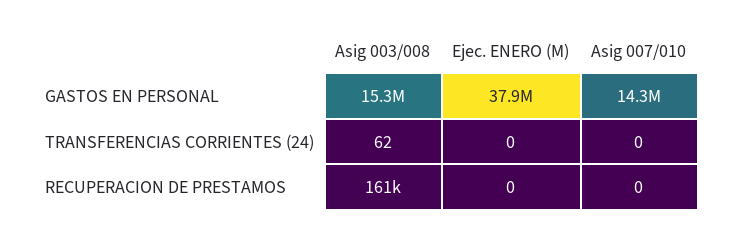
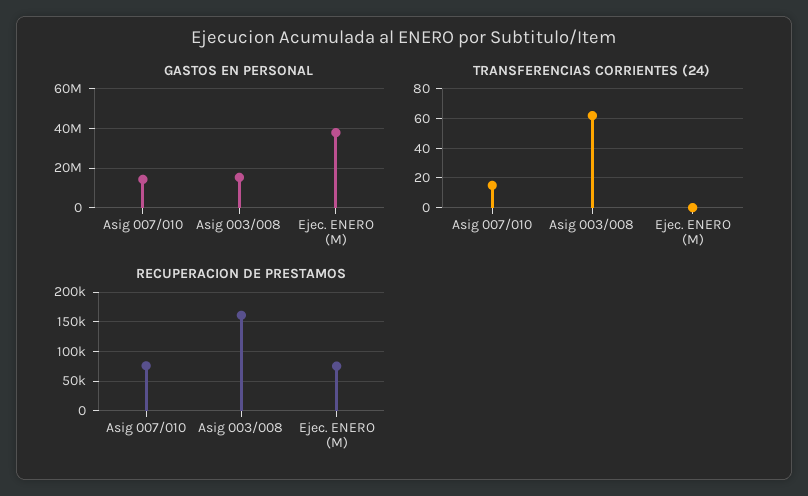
  {
    "GASTOS EN PERSONAL": {
      "Asig 003/008": 15300000,
      "Ejec. ENERO (M)": 37900000,
      "Asig 007/010": 14300000
    },
    "TRANSFERENCIAS CORRIENTES (24)": {
      "Asig 003/008": 62,
      "Ejec. ENERO (M)": 0,
-     "Asig 007/010": 0
+     "Asig 007/010": 15
    },
    "RECUPERACION DE PRESTAMOS": {
      "Asig 003/008": 161000,
-     "Ejec. ENERO (M)": 0,
+     "Ejec. ENERO (M)": 75000,
-     "Asig 007/010": 0
+     "Asig 007/010": 75000
    }
  }

